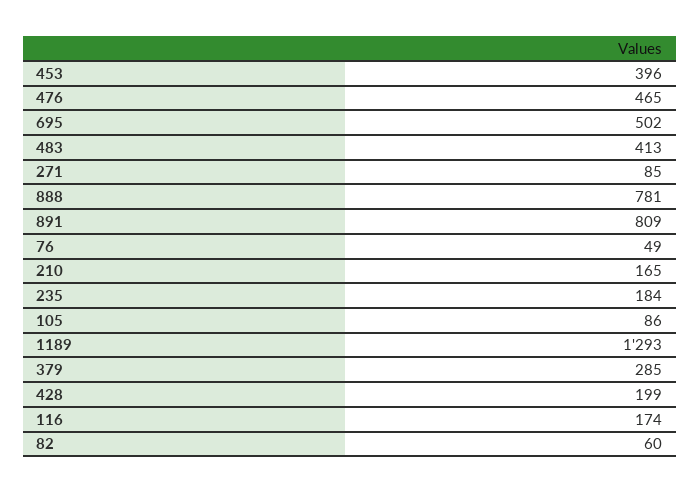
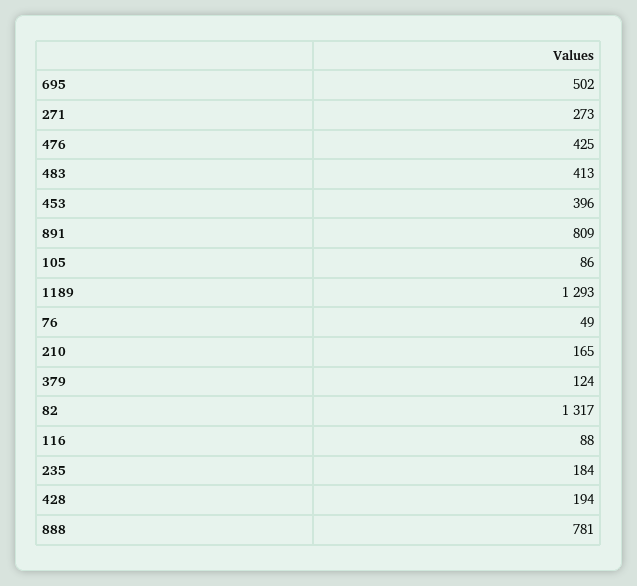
  {
    "453": 396,
-   "476": 465,
+   "476": 425,
    "695": 502,
    "483": 413,
-   "271": 85,
+   "271": 273,
    "888": 781,
    "891": 809,
    "76": 49,
    "210": 165,
    "235": 184,
    "105": 86,
    "1189": 1293,
-   "379": 285,
+   "379": 124,
-   "428": 199,
+   "428": 194,
-   "116": 174,
+   "116": 88,
-   "82": 60
+   "82": 1317
  }

